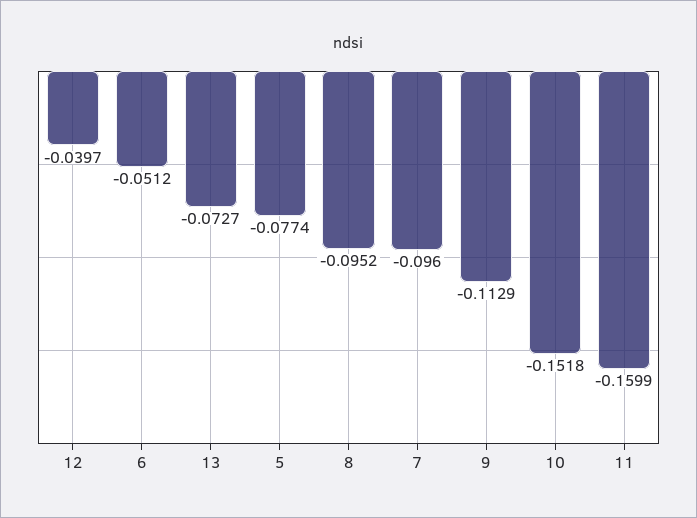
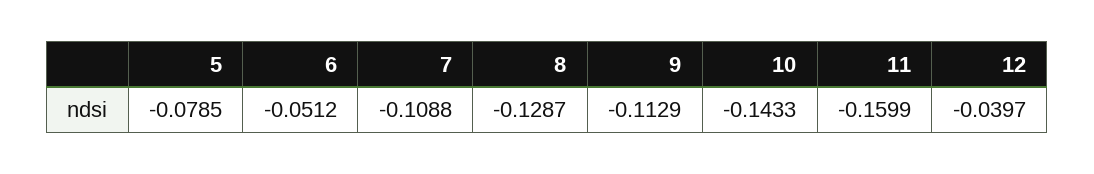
  {
    "12": -0.0397,
    "6": -0.0512,
-   "13": -0.0727,
-   "5": -0.0774,
+   "5": -0.0785,
-   "8": -0.0952,
+   "8": -0.1287,
-   "7": -0.096,
+   "7": -0.1088,
    "9": -0.1129,
-   "10": -0.1518,
+   "10": -0.1433,
    "11": -0.1599
  }

